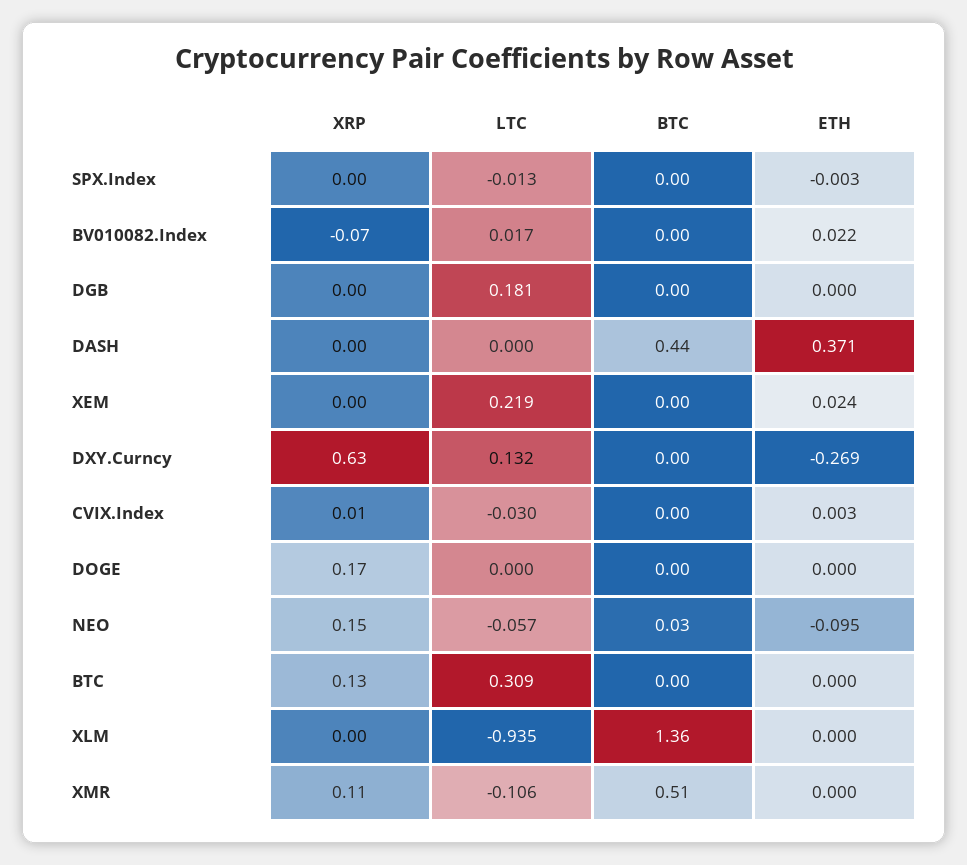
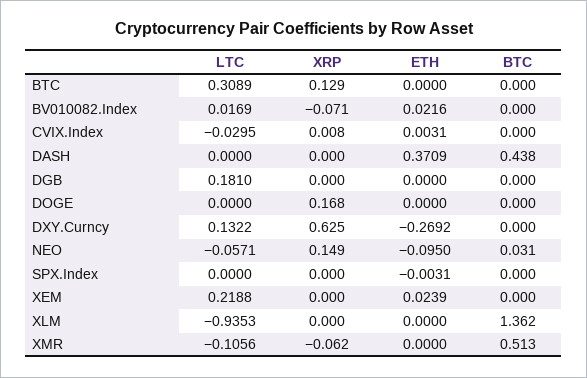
  {
    "XRP": {
      "SPX.Index": 0,
      "BV010082.Index": -0.071,
      "DGB": 0,
      "DASH": 0,
      "XEM": 0,
      "DXY.Curncy": 0.625,
      "CVIX.Index": 0.008,
      "DOGE": 0.168,
      "NEO": 0.149,
      "BTC": 0.129,
      "XLM": 0,
-     "XMR": 0.11
+     "XMR": -0.062
    },
    "LTC": {
-     "SPX.Index": -0.013,
+     "SPX.Index": 0,
      "BV010082.Index": 0.0169,
      "DGB": 0.181,
      "DASH": 0,
      "XEM": 0.2188,
      "DXY.Curncy": 0.1322,
      "CVIX.Index": -0.0295,
      "DOGE": 0,
      "NEO": -0.0571,
      "BTC": 0.3089,
      "XLM": -0.9353,
      "XMR": -0.1056
    },
    "BTC": {
      "SPX.Index": 0,
      "BV010082.Index": 0,
      "DGB": 0,
      "DASH": 0.438,
      "XEM": 0,
      "DXY.Curncy": 0,
      "CVIX.Index": 0,
      "DOGE": 0,
      "NEO": 0.031,
      "BTC": 0,
      "XLM": 1.362,
      "XMR": 0.513
    },
    "ETH": {
      "SPX.Index": -0.0031,
      "BV010082.Index": 0.0216,
      "DGB": 0,
      "DASH": 0.3709,
      "XEM": 0.0239,
      "DXY.Curncy": -0.2692,
      "CVIX.Index": 0.0031,
      "DOGE": 0,
      "NEO": -0.095,
      "BTC": 0,
      "XLM": 0,
      "XMR": 0
    }
  }

